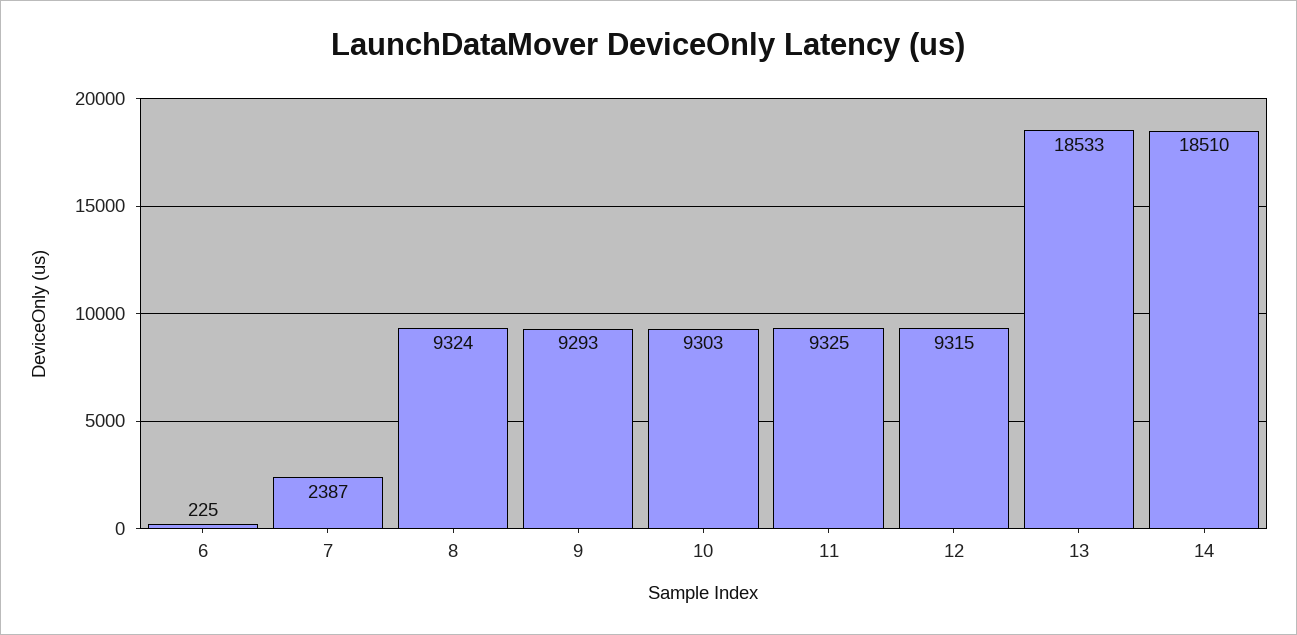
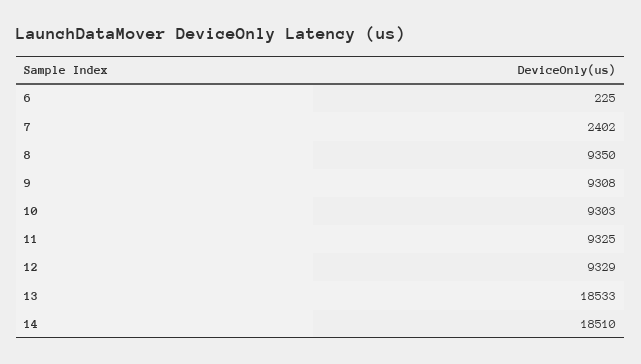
  {
    "6": 225,
-   "7": 2387,
+   "7": 2402,
-   "8": 9324,
+   "8": 9350,
-   "9": 9293,
+   "9": 9308,
    "10": 9303,
    "11": 9325,
-   "12": 9315,
+   "12": 9329,
    "13": 18533,
    "14": 18510
  }

